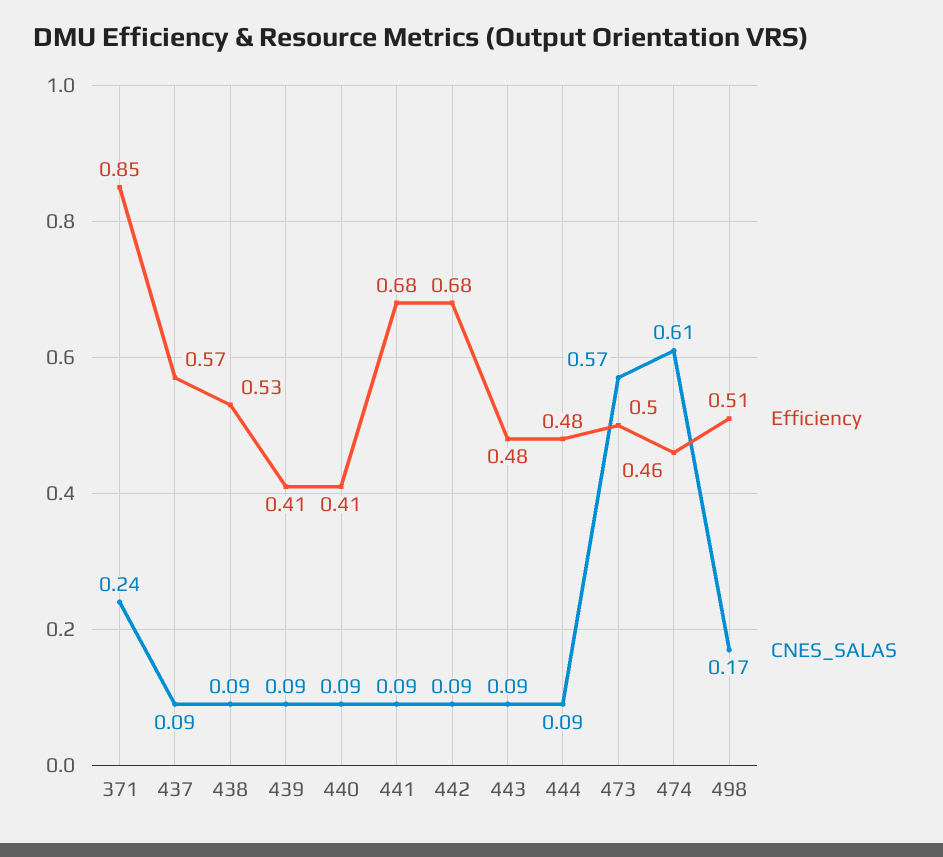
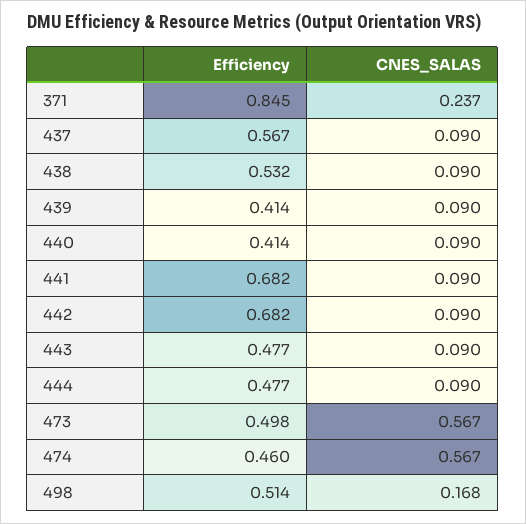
  {
    "Efficiency": {
      "371": 0.845,
      "437": 0.567,
      "438": 0.532,
      "439": 0.414,
      "440": 0.414,
      "441": 0.682,
      "442": 0.682,
      "443": 0.477,
      "444": 0.477,
      "473": 0.498,
      "474": 0.46,
      "498": 0.514
    },
    "CNES_SALAS": {
      "371": 0.237,
      "437": 0.09,
      "438": 0.09,
      "439": 0.09,
      "440": 0.09,
      "441": 0.09,
      "442": 0.09,
      "443": 0.09,
      "444": 0.09,
      "473": 0.567,
-     "474": 0.61,
+     "474": 0.567,
      "498": 0.168
    }
  }

